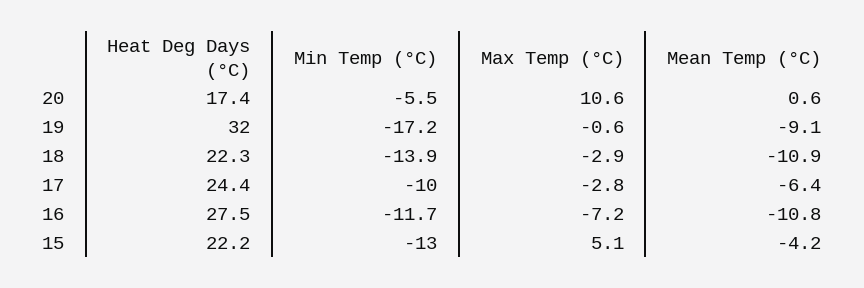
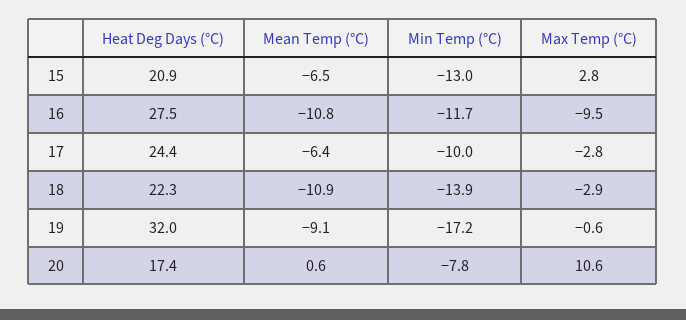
  {
    "Heat Deg Days (°C)": {
      "20": 17.4,
      "19": 32,
      "18": 22.3,
      "17": 24.4,
      "16": 27.5,
-     "15": 22.2
+     "15": 20.9
    },
    "Min Temp (°C)": {
-     "20": -5.5,
+     "20": -7.8,
      "19": -17.2,
      "18": -13.9,
      "17": -10,
      "16": -11.7,
      "15": -13
    },
    "Max Temp (°C)": {
      "20": 10.6,
      "19": -0.6,
      "18": -2.9,
      "17": -2.8,
-     "16": -7.2,
+     "16": -9.5,
-     "15": 5.1
+     "15": 2.8
    },
    "Mean Temp (°C)": {
      "20": 0.6,
      "19": -9.1,
      "18": -10.9,
      "17": -6.4,
      "16": -10.8,
-     "15": -4.2
+     "15": -6.5
    }
  }

